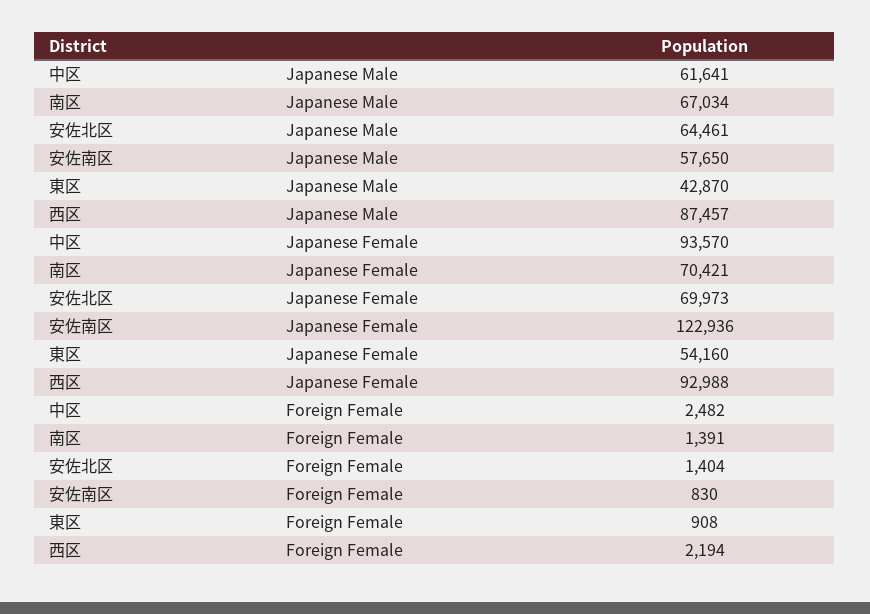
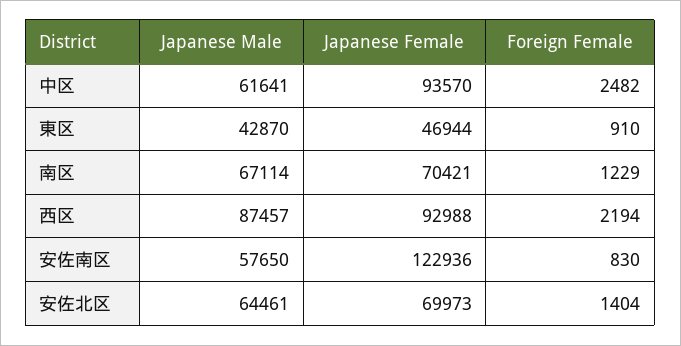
  {
    "中区": {
      "Japanese Male": 61641,
      "Japanese Female": 93570,
      "Foreign Female": 2482
    },
    "南区": {
-     "Japanese Male": 67034,
+     "Japanese Male": 67114,
      "Japanese Female": 70421,
-     "Foreign Female": 1391
+     "Foreign Female": 1229
    },
    "安佐北区": {
      "Japanese Male": 64461,
      "Japanese Female": 69973,
      "Foreign Female": 1404
    },
    "安佐南区": {
      "Japanese Male": 57650,
      "Japanese Female": 122936,
      "Foreign Female": 830
    },
    "東区": {
      "Japanese Male": 42870,
-     "Japanese Female": 54160,
+     "Japanese Female": 46944,
-     "Foreign Female": 908
+     "Foreign Female": 910
    },
    "西区": {
      "Japanese Male": 87457,
      "Japanese Female": 92988,
      "Foreign Female": 2194
    }
  }

